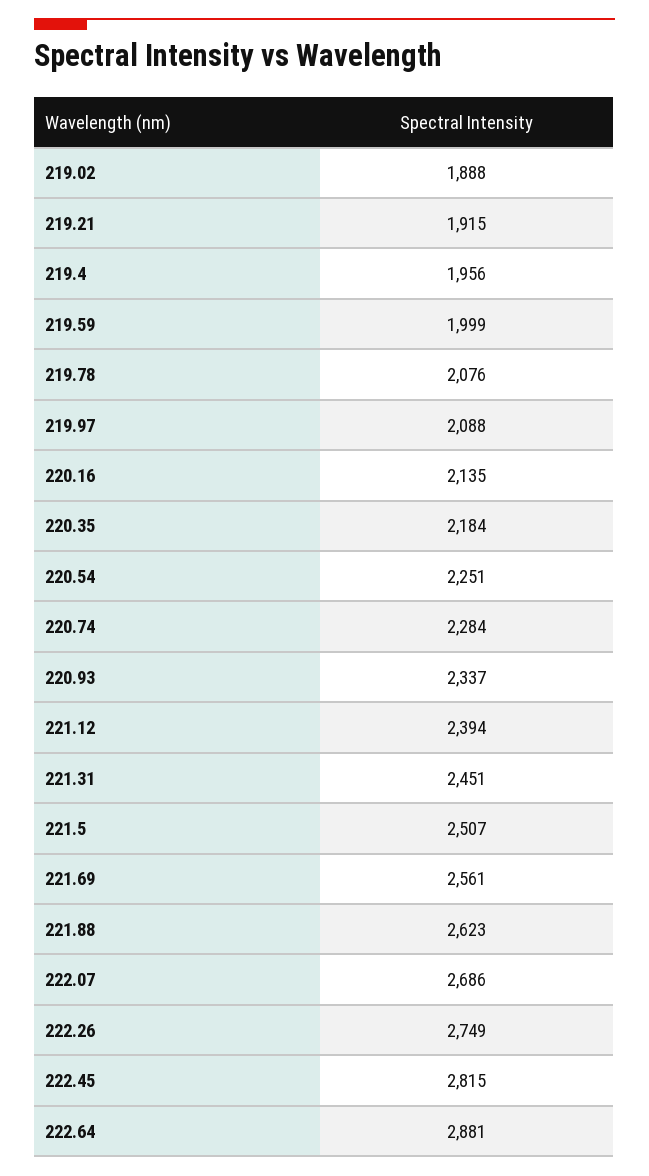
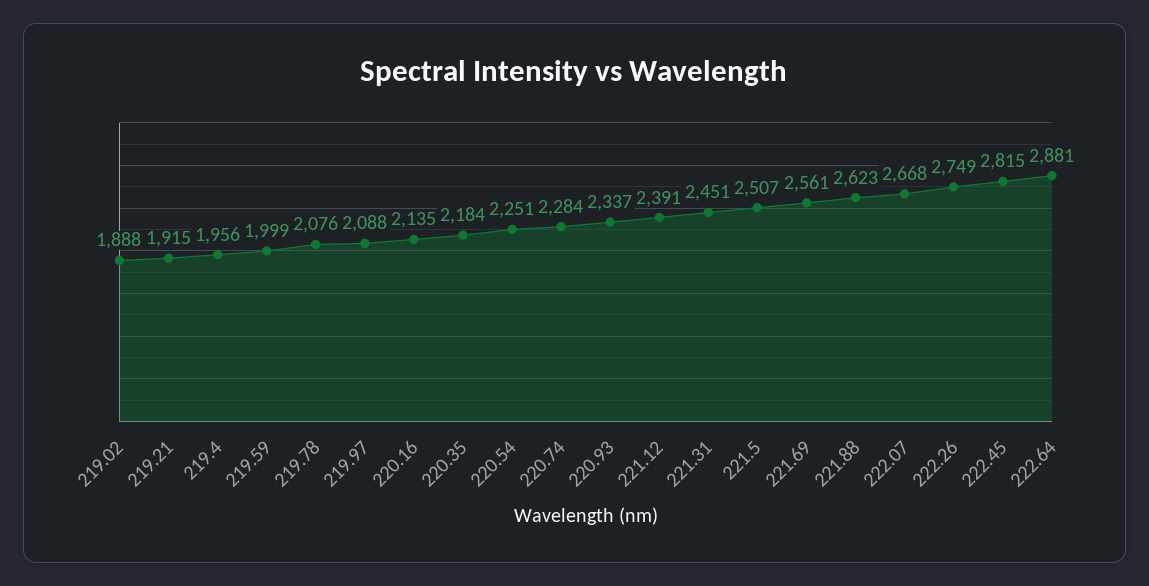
  {
    "219.02": 1888,
    "219.21": 1915,
    "219.4": 1956,
    "219.59": 1999,
    "219.78": 2076,
    "219.97": 2088,
    "220.16": 2135,
    "220.35": 2184,
    "220.54": 2251,
    "220.74": 2284,
    "220.93": 2337,
-   "221.12": 2394,
+   "221.12": 2391,
    "221.31": 2451,
    "221.5": 2507,
    "221.69": 2561,
    "221.88": 2623,
-   "222.07": 2686,
+   "222.07": 2668,
    "222.26": 2749,
    "222.45": 2815,
    "222.64": 2881
  }

